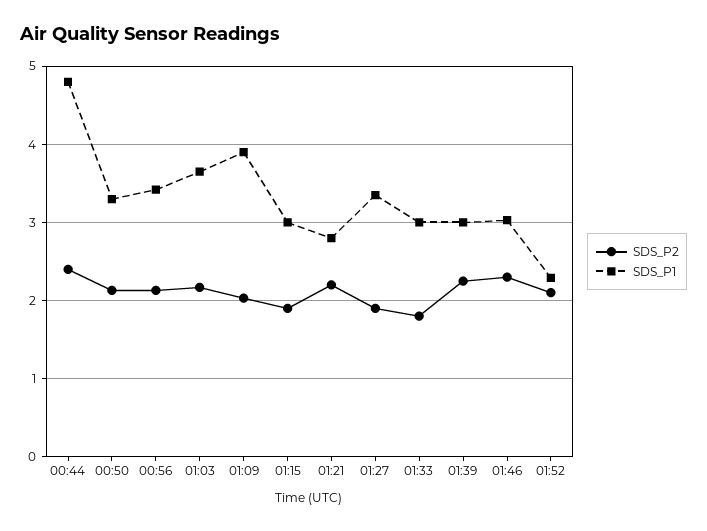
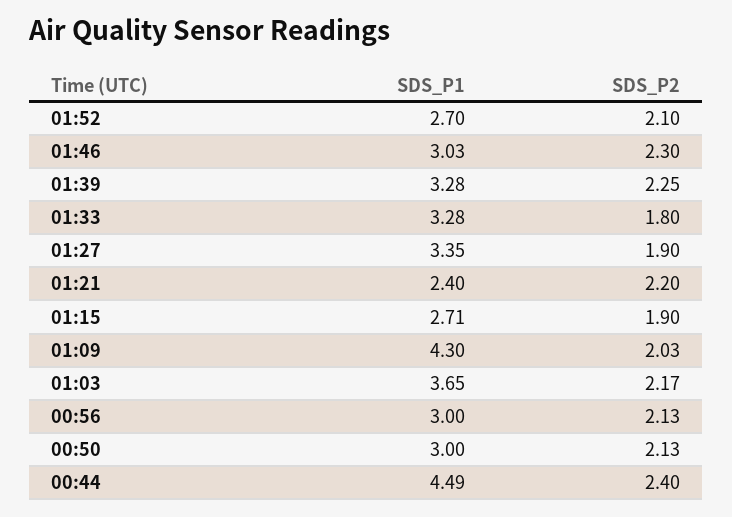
  {
    "SDS_P2": {
      "00:44": 2.4,
      "00:50": 2.13,
      "00:56": 2.13,
      "01:03": 2.17,
      "01:09": 2.03,
      "01:15": 1.9,
      "01:21": 2.2,
      "01:27": 1.9,
      "01:33": 1.8,
      "01:39": 2.25,
      "01:46": 2.3,
      "01:52": 2.1
    },
    "SDS_P1": {
-     "00:44": 4.8,
+     "00:44": 4.49,
-     "00:50": 3.3,
+     "00:50": 3,
-     "00:56": 3.4,
+     "00:56": 3,
      "01:03": 3.65,
-     "01:09": 3.9,
+     "01:09": 4.3,
-     "01:15": 3,
+     "01:15": 2.71,
-     "01:21": 2.8,
+     "01:21": 2.4,
      "01:27": 3.35,
-     "01:33": 3,
+     "01:33": 3.28,
-     "01:39": 3,
+     "01:39": 3.28,
      "01:46": 3.03,
-     "01:52": 2.3
+     "01:52": 2.7
    }
  }

